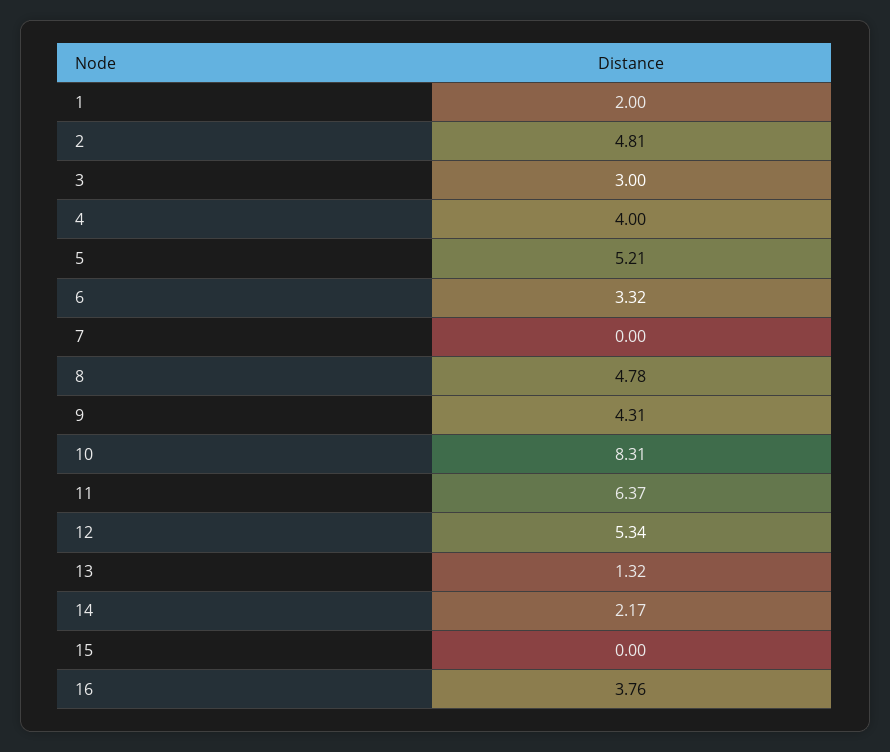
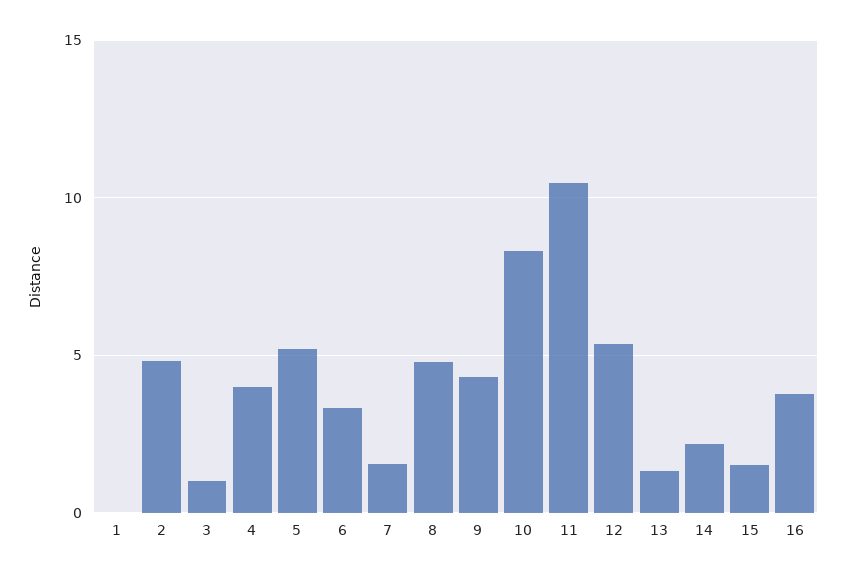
  {
-   "1": 2,
+   "1": 0,
    "2": 4.81,
-   "3": 3,
+   "3": 1,
    "4": 4,
    "5": 5.21,
    "6": 3.32,
-   "7": 0,
+   "7": 1.5,
    "8": 4.78,
    "9": 4.31,
    "10": 8.31,
-   "11": 6.37,
+   "11": 10.5,
    "12": 5.34,
    "13": 1.32,
    "14": 2.17,
-   "15": 0,
+   "15": 1.5,
    "16": 3.76
  }

